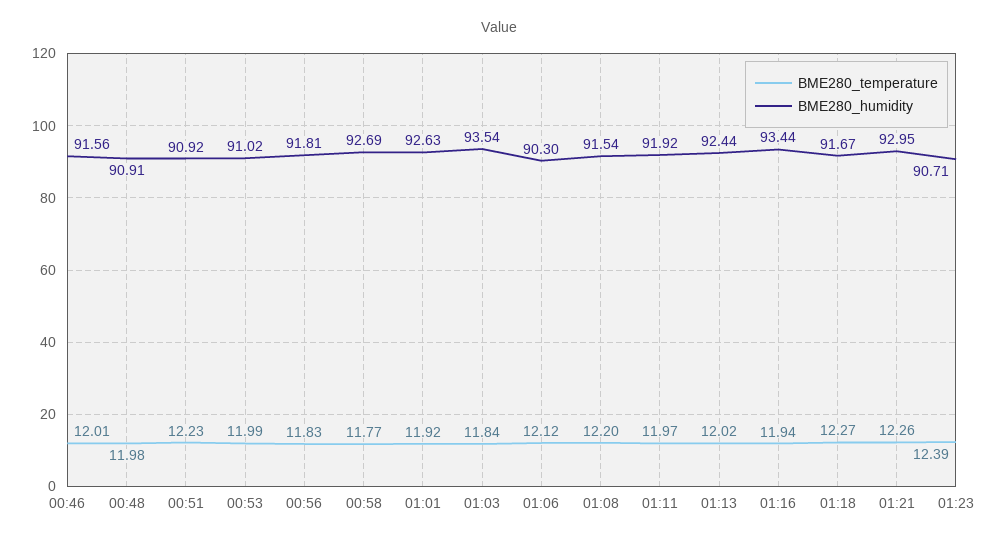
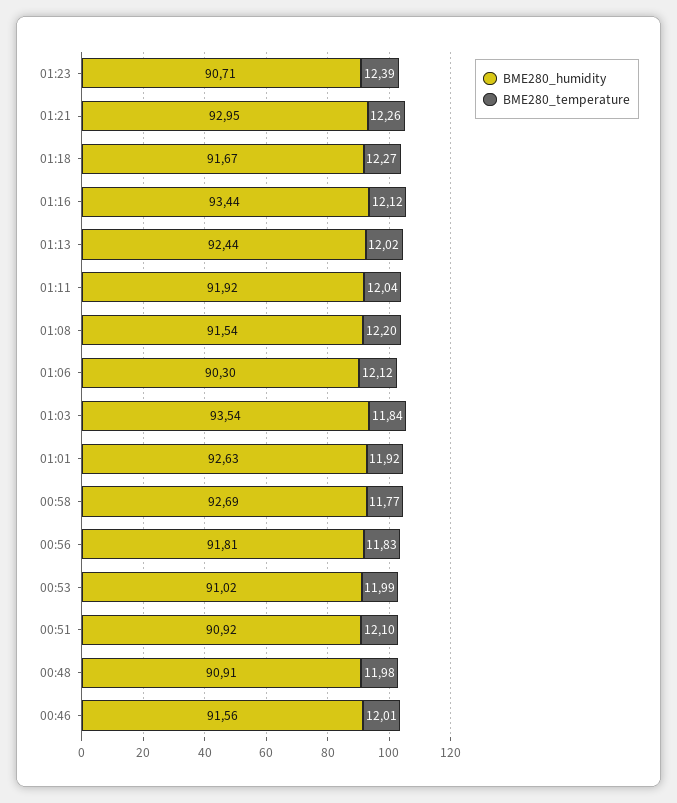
  {
    "BME280_temperature": {
      "00:46": 12.01,
      "00:48": 11.98,
-     "00:51": 12.23,
+     "00:51": 12.1,
      "00:53": 11.99,
      "00:56": 11.83,
      "00:58": 11.77,
      "01:01": 11.92,
      "01:03": 11.84,
      "01:06": 12.12,
      "01:08": 12.2,
-     "01:11": 11.97,
+     "01:11": 12.04,
      "01:13": 12.02,
-     "01:16": 11.94,
+     "01:16": 12.12,
      "01:18": 12.27,
      "01:21": 12.26,
      "01:23": 12.39
    },
    "BME280_humidity": {
      "00:46": 91.56,
      "00:48": 90.91,
      "00:51": 90.92,
      "00:53": 91.02,
      "00:56": 91.81,
      "00:58": 92.69,
      "01:01": 92.63,
      "01:03": 93.54,
      "01:06": 90.3,
      "01:08": 91.54,
      "01:11": 91.92,
      "01:13": 92.44,
      "01:16": 93.44,
      "01:18": 91.67,
      "01:21": 92.95,
      "01:23": 90.71
    }
  }

